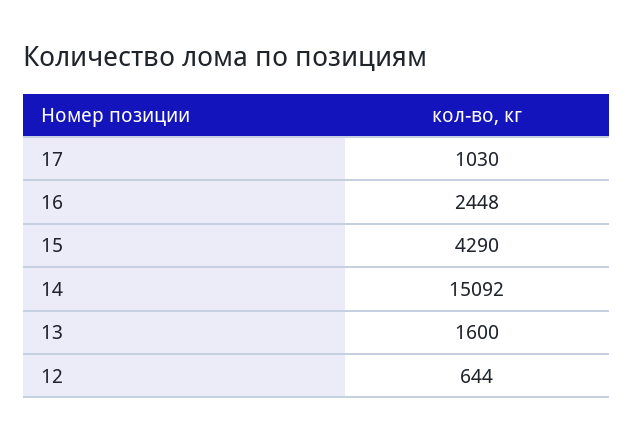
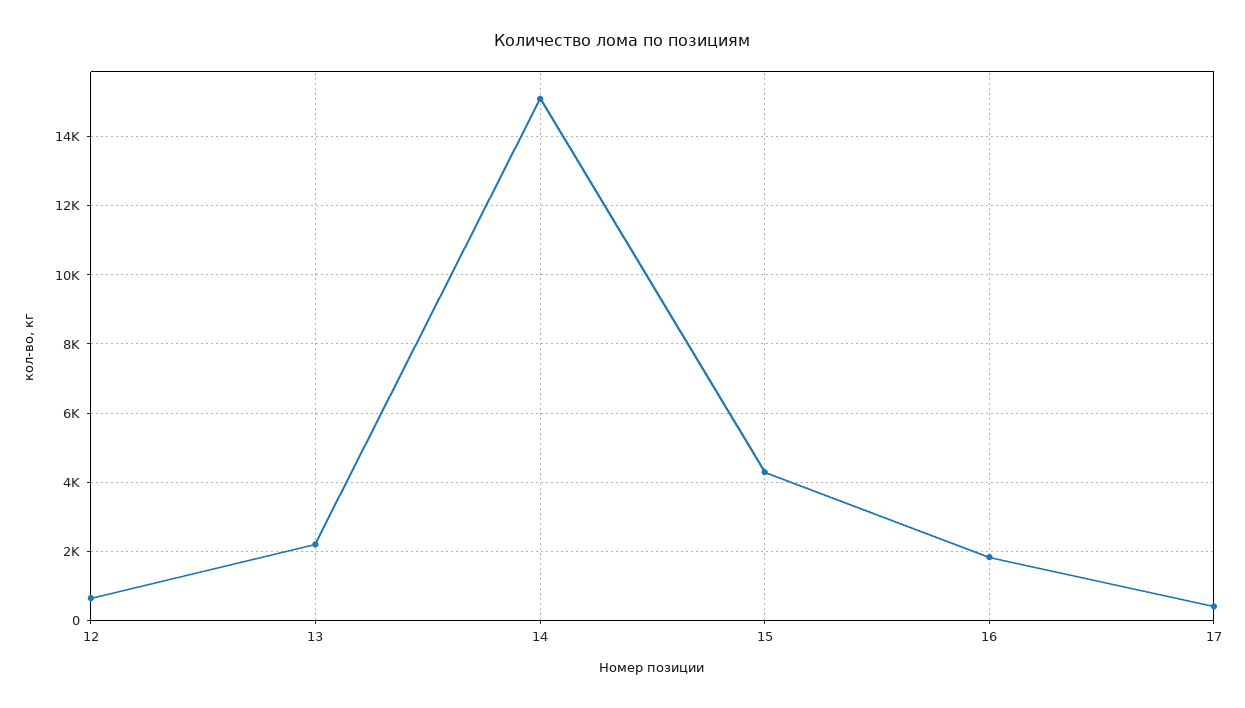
  {
-   "17": 1030,
+   "17": 400,
-   "16": 2448,
+   "16": 1800,
    "15": 4290,
    "14": 15092,
-   "13": 1600,
+   "13": 2200,
    "12": 644
  }

